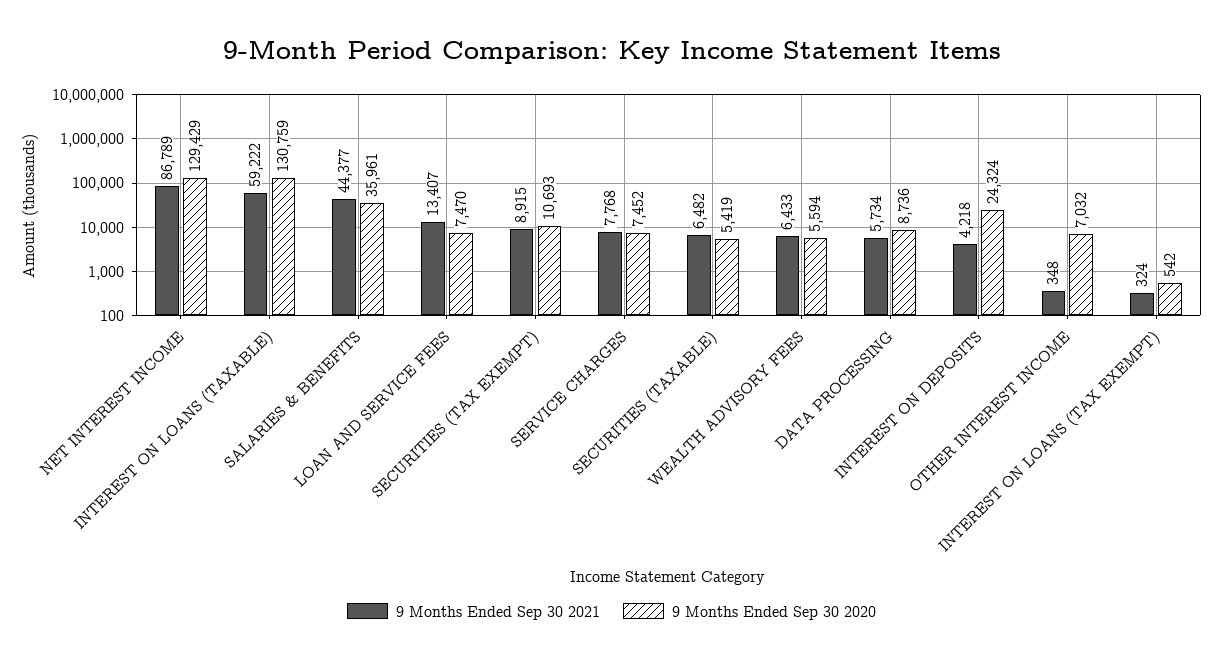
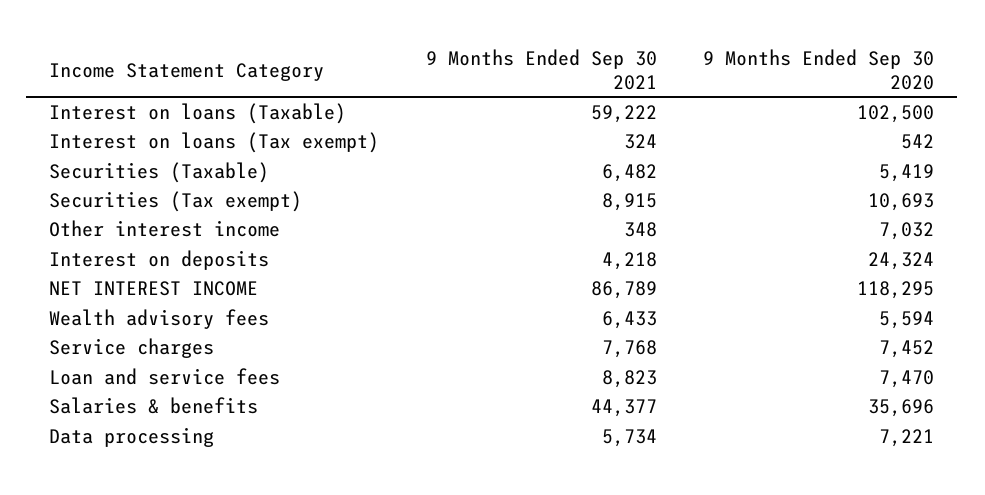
  {
    "9 Months Ended Sep 30 2021": {
      "NET INTEREST INCOME": 86789,
      "INTEREST ON LOANS (TAXABLE)": 59222,
      "SALARIES & BENEFITS": 44377,
-     "LOAN AND SERVICE FEES": 13407,
+     "LOAN AND SERVICE FEES": 8823,
      "SECURITIES (TAX EXEMPT)": 8915,
      "SERVICE CHARGES": 7768,
      "SECURITIES (TAXABLE)": 6482,
      "WEALTH ADVISORY FEES": 6433,
      "DATA PROCESSING": 5734,
      "INTEREST ON DEPOSITS": 4218,
      "OTHER INTEREST INCOME": 348,
      "INTEREST ON LOANS (TAX EXEMPT)": 324
    },
    "9 Months Ended Sep 30 2020": {
-     "NET INTEREST INCOME": 129429,
+     "NET INTEREST INCOME": 118295,
-     "INTEREST ON LOANS (TAXABLE)": 130759,
+     "INTEREST ON LOANS (TAXABLE)": 102500,
-     "SALARIES & BENEFITS": 35961,
+     "SALARIES & BENEFITS": 35696,
      "LOAN AND SERVICE FEES": 7470,
      "SECURITIES (TAX EXEMPT)": 10693,
      "SERVICE CHARGES": 7452,
      "SECURITIES (TAXABLE)": 5419,
      "WEALTH ADVISORY FEES": 5594,
-     "DATA PROCESSING": 8736,
+     "DATA PROCESSING": 7221,
      "INTEREST ON DEPOSITS": 24324,
      "OTHER INTEREST INCOME": 7032,
      "INTEREST ON LOANS (TAX EXEMPT)": 542
    }
  }

